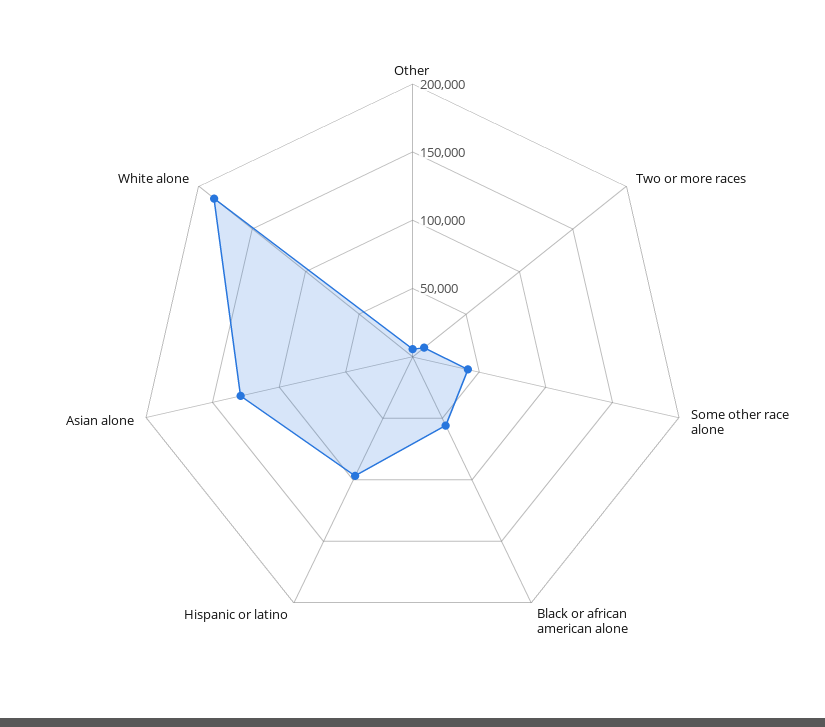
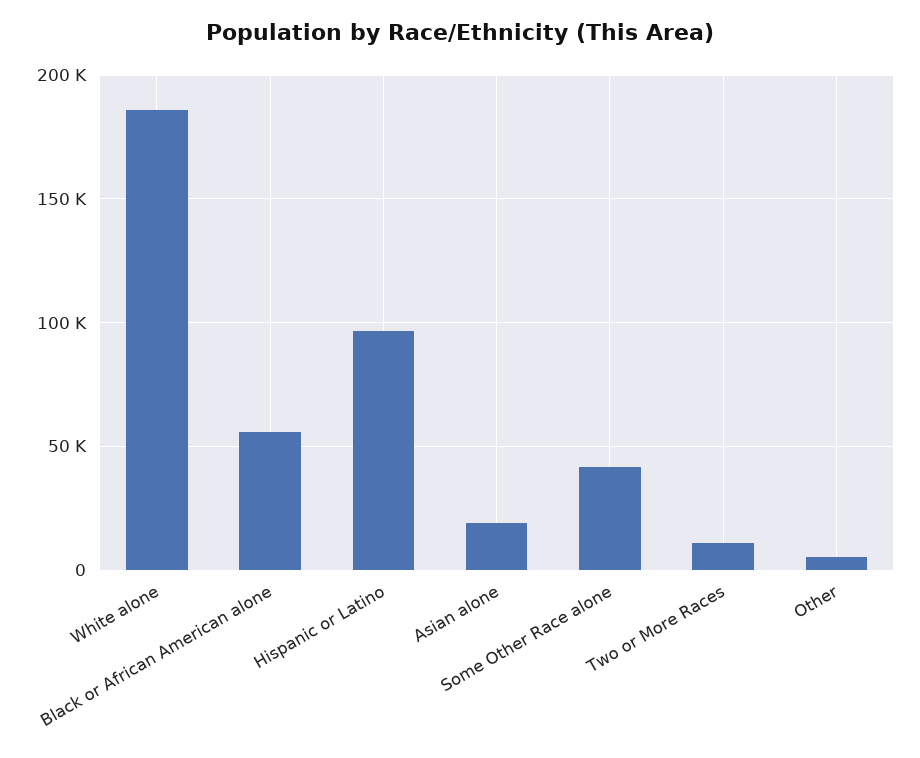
  {
    "Other": 5000,
    "Two or more races": 10000,
    "Some other race alone": 40000,
    "Black or african american alone": 55000,
    "Hispanic or latino": 95000,
-   "Asian alone": 130000,
+   "Asian alone": 20000,
    "White alone": 185000
  }

